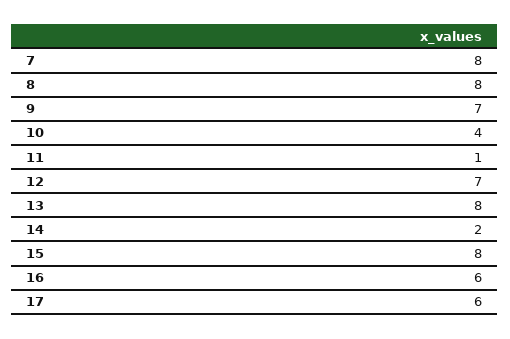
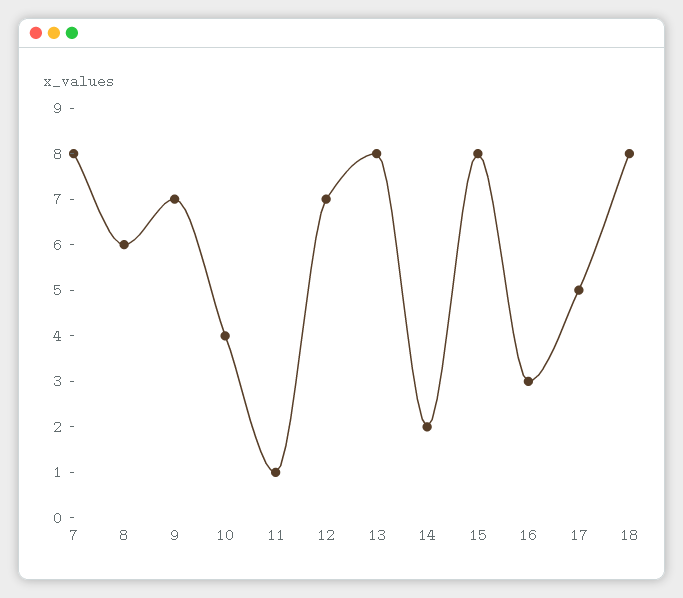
  {
    "7": 8,
-   "8": 8,
+   "8": 6,
    "9": 7,
    "10": 4,
    "11": 1,
    "12": 7,
    "13": 8,
    "14": 2,
    "15": 8,
-   "16": 6,
+   "16": 3,
-   "17": 6
+   "17": 5,
+   "18": 8
  }

